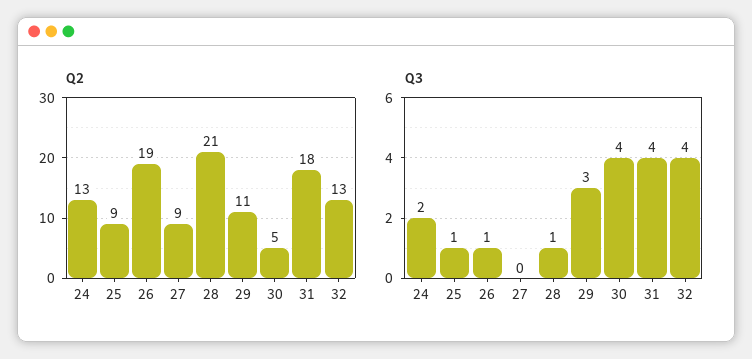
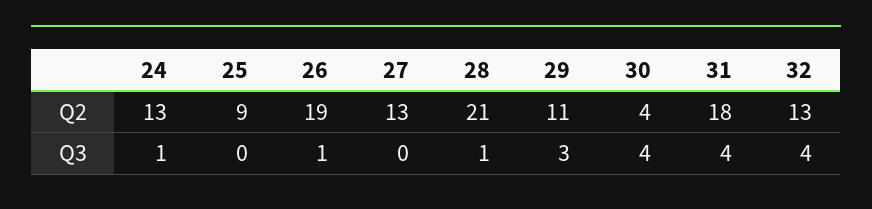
  {
    "Q2": {
      "24": 13,
      "25": 9,
      "26": 19,
-     "27": 9,
+     "27": 13,
      "28": 21,
      "29": 11,
-     "30": 5,
+     "30": 4,
      "31": 18,
      "32": 13
    },
    "Q3": {
-     "24": 2,
+     "24": 1,
-     "25": 1,
+     "25": 0,
      "26": 1,
      "27": 0,
      "28": 1,
      "29": 3,
      "30": 4,
      "31": 4,
      "32": 4
    }
  }

